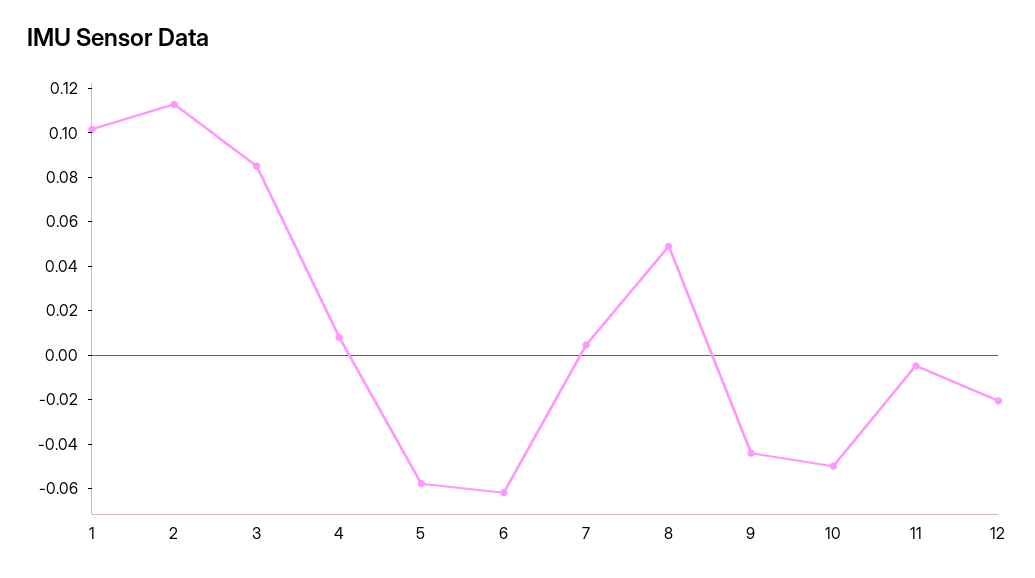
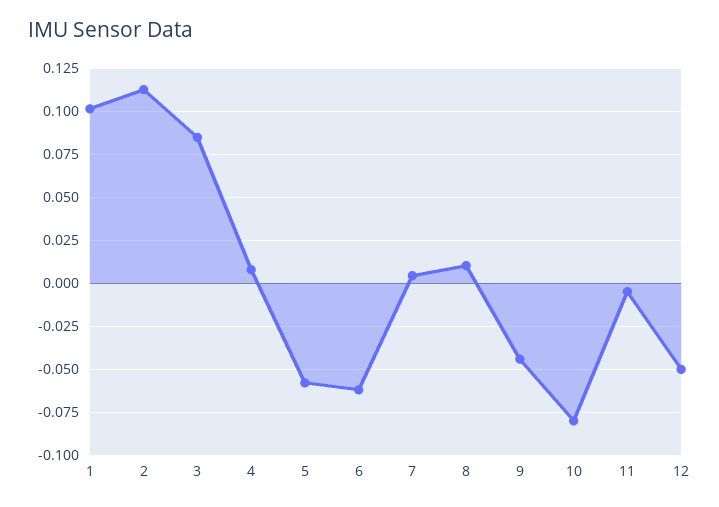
  {
    "1": 0.1,
    "2": 0.115,
    "3": 0.085,
    "4": 0.01,
    "5": -0.06,
    "6": -0.06,
    "7": 0.005,
-   "8": 0.05,
+   "8": 0.01,
    "9": -0.045,
-   "10": -0.05,
+   "10": -0.08,
    "11": -0.005,
-   "12": -0.02
+   "12": -0.05
  }

